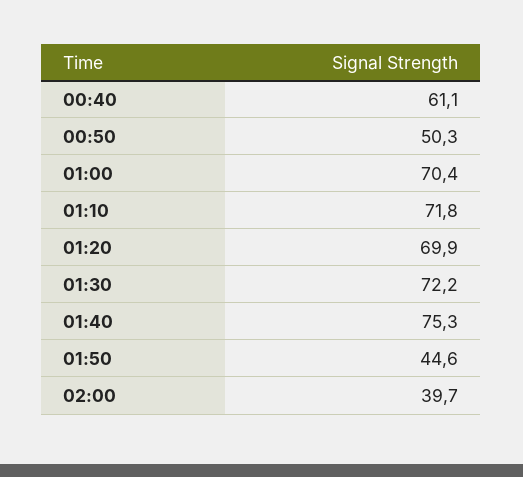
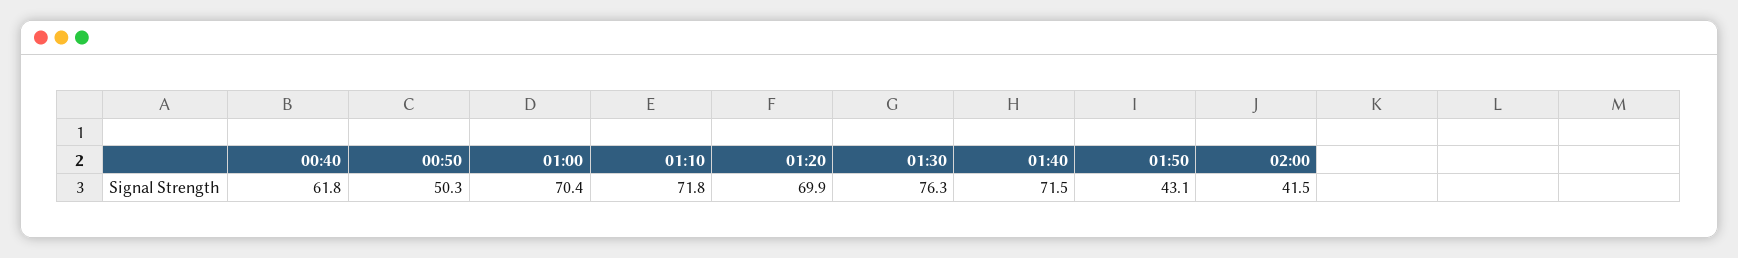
  {
-   "00:40": 61.1,
+   "00:40": 61.8,
    "00:50": 50.3,
    "01:00": 70.4,
    "01:10": 71.8,
    "01:20": 69.9,
-   "01:30": 72.2,
+   "01:30": 76.3,
-   "01:40": 75.3,
+   "01:40": 71.5,
-   "01:50": 44.6,
+   "01:50": 43.1,
-   "02:00": 39.7
+   "02:00": 41.5
  }

